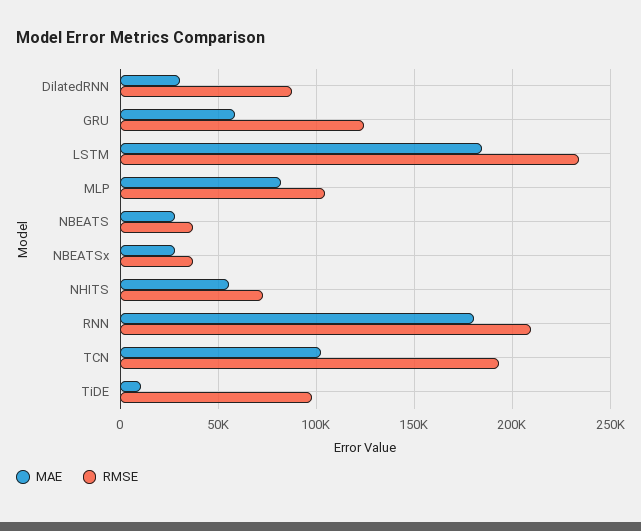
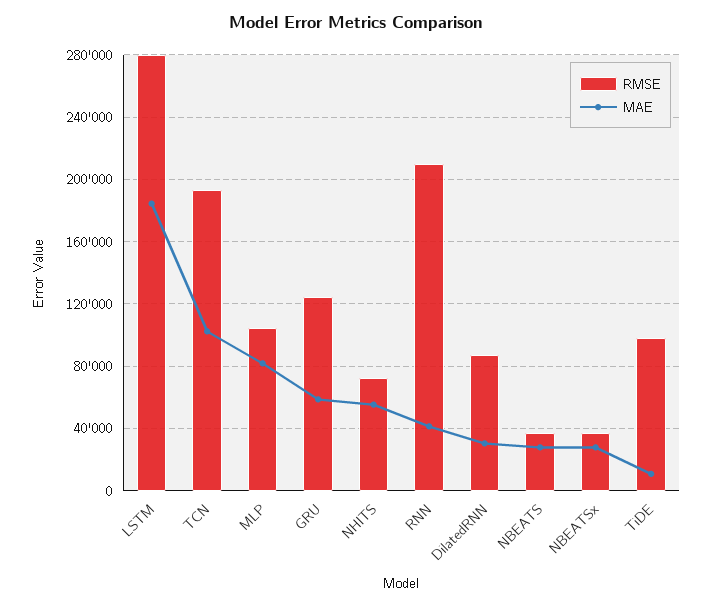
  {
    "MAE": {
      "DilatedRNN": 30000,
      "GRU": 60000,
      "LSTM": 185000,
      "MLP": 80000,
      "NBEATS": 30000,
      "NBEATSx": 30000,
      "NHITS": 55000,
-     "RNN": 180000,
+     "RNN": 40000,
      "TCN": 100000,
      "TiDE": 10000
    },
    "RMSE": {
      "DilatedRNN": 85000,
      "GRU": 125000,
-     "LSTM": 235000,
+     "LSTM": 280000,
      "MLP": 105000,
      "NBEATS": 35000,
      "NBEATSx": 35000,
      "NHITS": 75000,
      "RNN": 210000,
      "TCN": 195000,
      "TiDE": 100000
    }
  }

